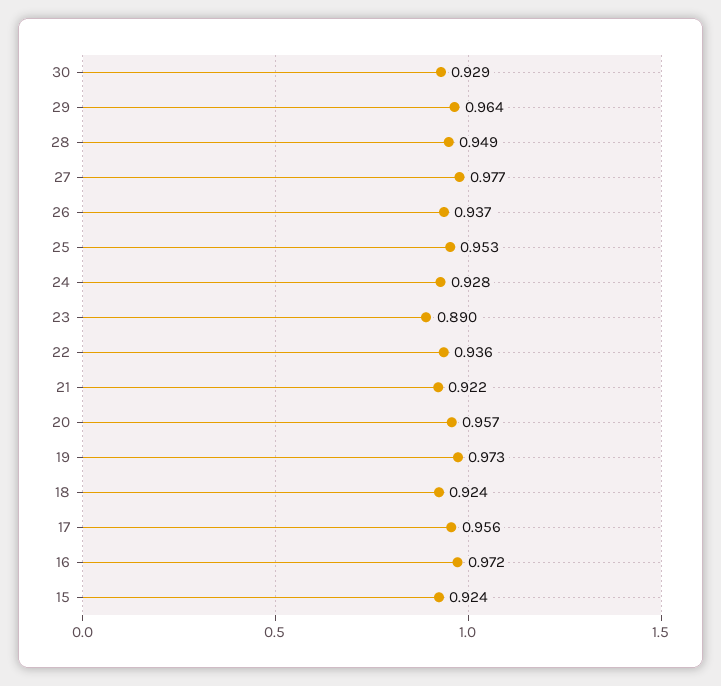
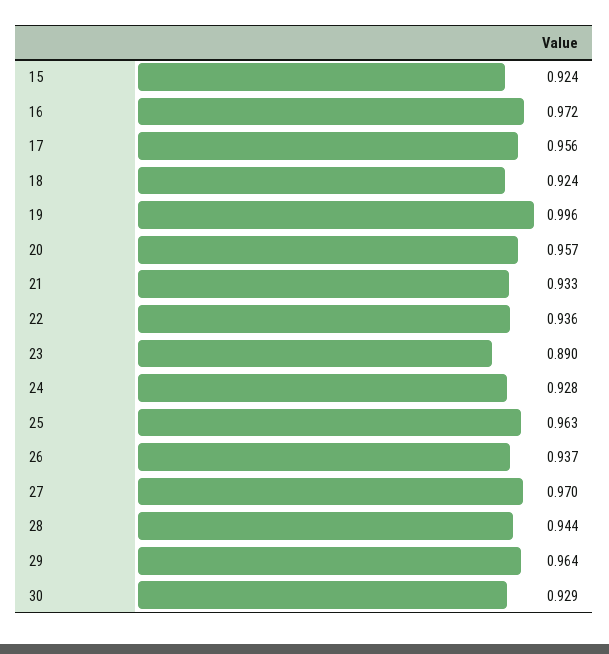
  {
    "30": 0.929,
    "29": 0.964,
-   "28": 0.949,
+   "28": 0.944,
-   "27": 0.977,
+   "27": 0.97,
    "26": 0.937,
-   "25": 0.953,
+   "25": 0.963,
    "24": 0.928,
    "23": 0.89,
    "22": 0.936,
-   "21": 0.922,
+   "21": 0.933,
    "20": 0.957,
-   "19": 0.973,
+   "19": 0.996,
    "18": 0.924,
    "17": 0.956,
    "16": 0.972,
    "15": 0.924
  }

